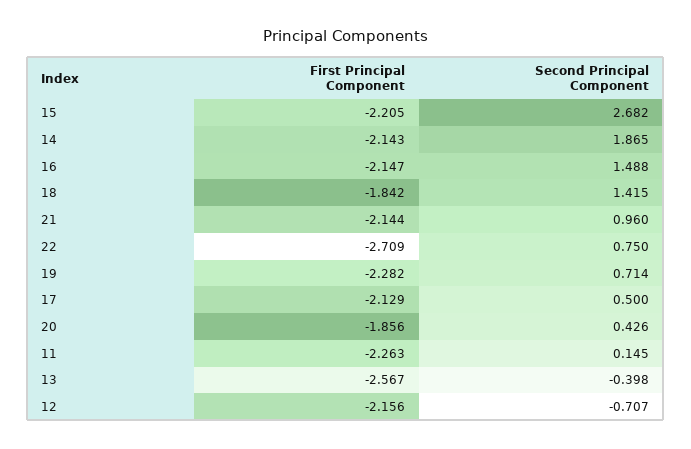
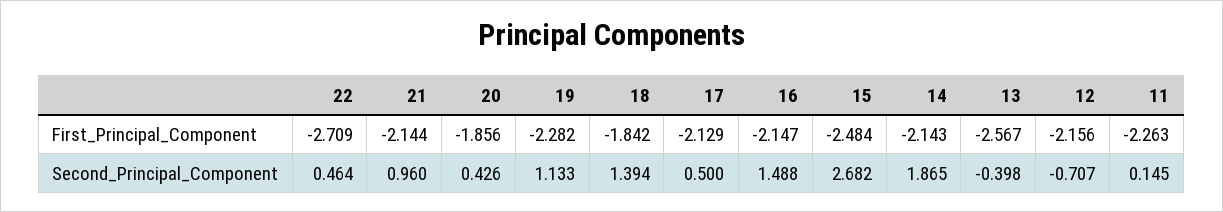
  {
    "First Principal Component": {
-     "15": -2.205,
+     "15": -2.484,
      "14": -2.143,
      "16": -2.147,
      "18": -1.842,
      "21": -2.144,
      "22": -2.709,
      "19": -2.282,
      "17": -2.129,
      "20": -1.856,
      "11": -2.263,
      "13": -2.567,
      "12": -2.156
    },
    "Second Principal Component": {
      "15": 2.682,
      "14": 1.865,
      "16": 1.488,
-     "18": 1.415,
+     "18": 1.394,
      "21": 0.96,
-     "22": 0.75,
+     "22": 0.464,
-     "19": 0.714,
+     "19": 1.133,
      "17": 0.5,
      "20": 0.426,
      "11": 0.145,
      "13": -0.398,
      "12": -0.707
    }
  }

